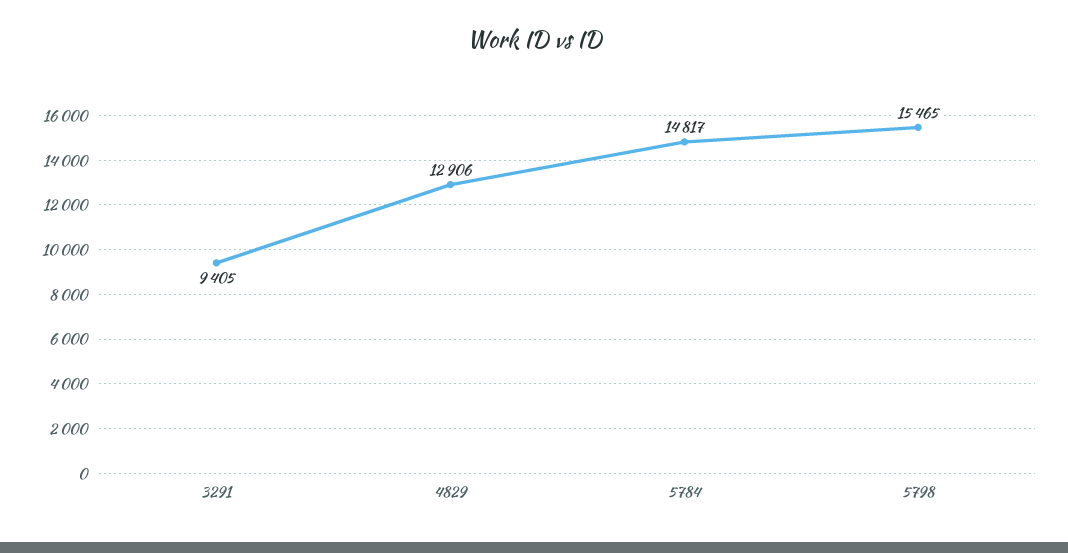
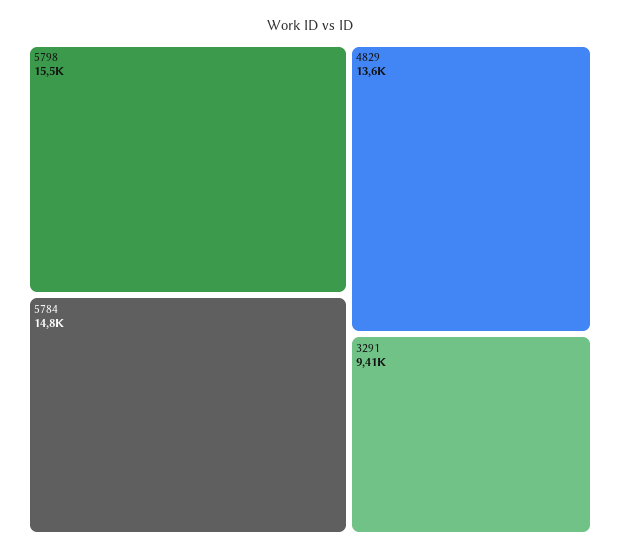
  {
    "3291": 9405,
-   "4829": 12906,
+   "4829": 13600,
    "5784": 14817,
    "5798": 15465
  }

